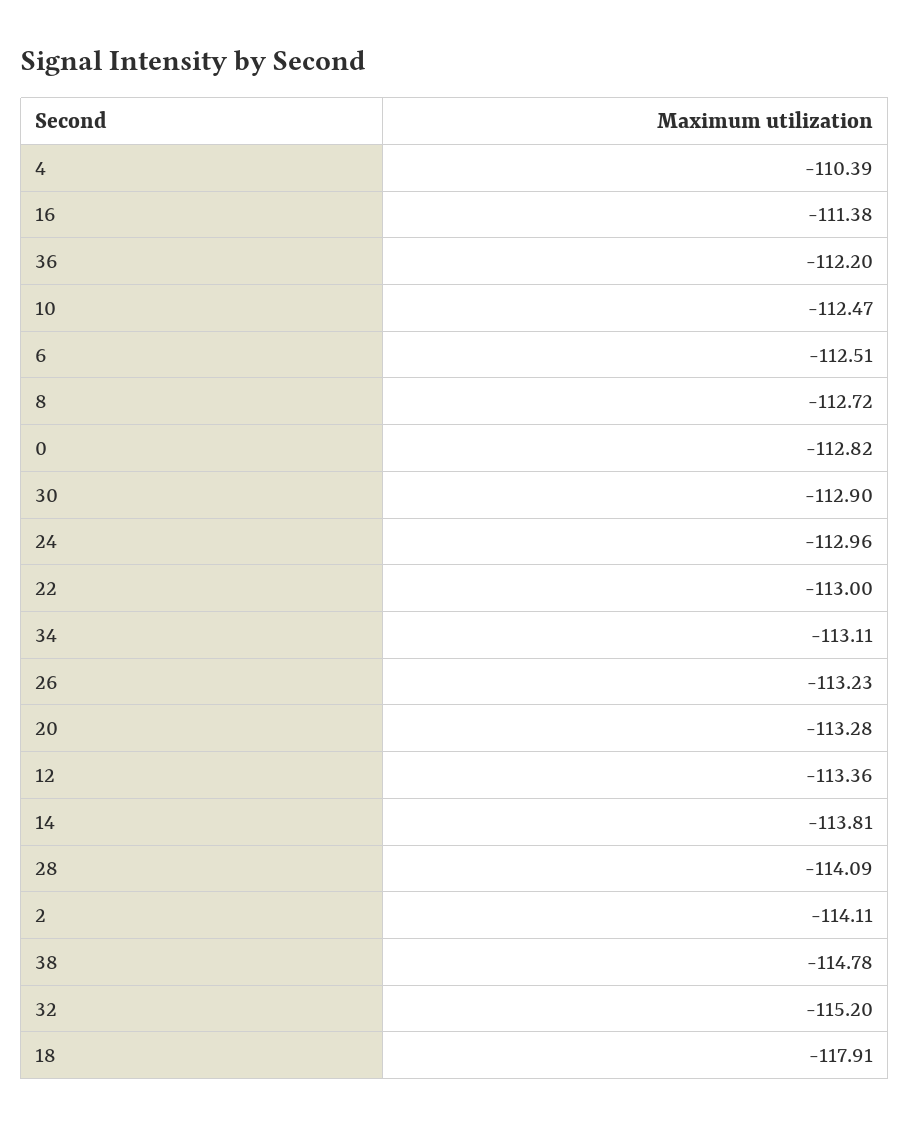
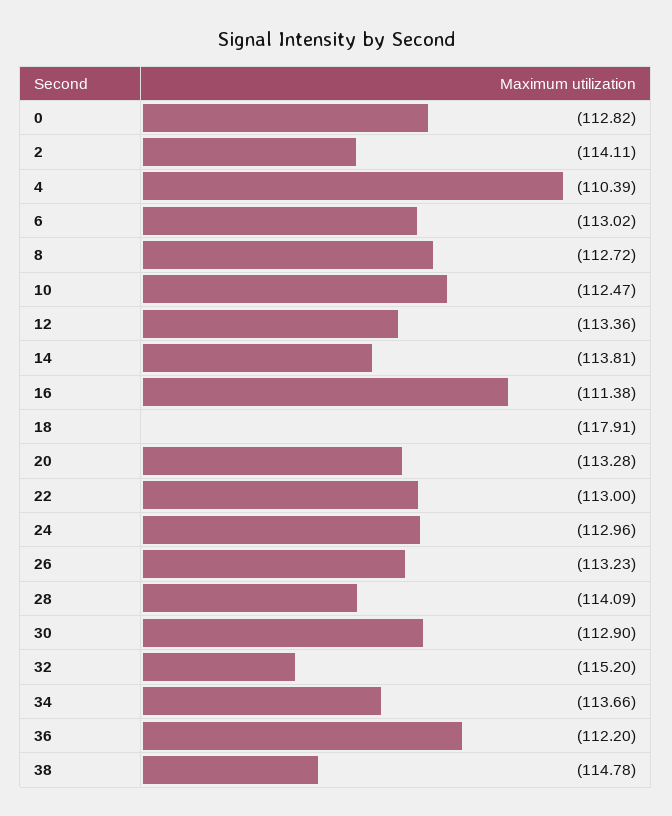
  {
    "4": -110.39,
    "16": -111.38,
    "36": -112.2,
    "10": -112.47,
-   "6": -112.51,
+   "6": -113.02,
    "8": -112.72,
    "0": -112.82,
    "30": -112.9,
    "24": -112.96,
    "22": -113,
-   "34": -113.11,
+   "34": -113.66,
    "26": -113.23,
    "20": -113.28,
    "12": -113.36,
    "14": -113.81,
    "28": -114.09,
    "2": -114.11,
    "38": -114.78,
    "32": -115.2,
    "18": -117.91
  }

